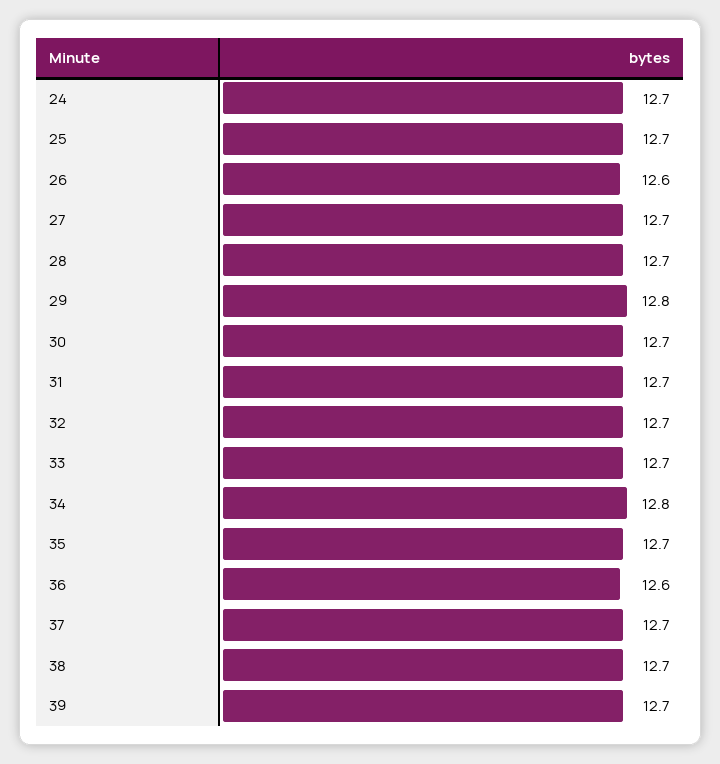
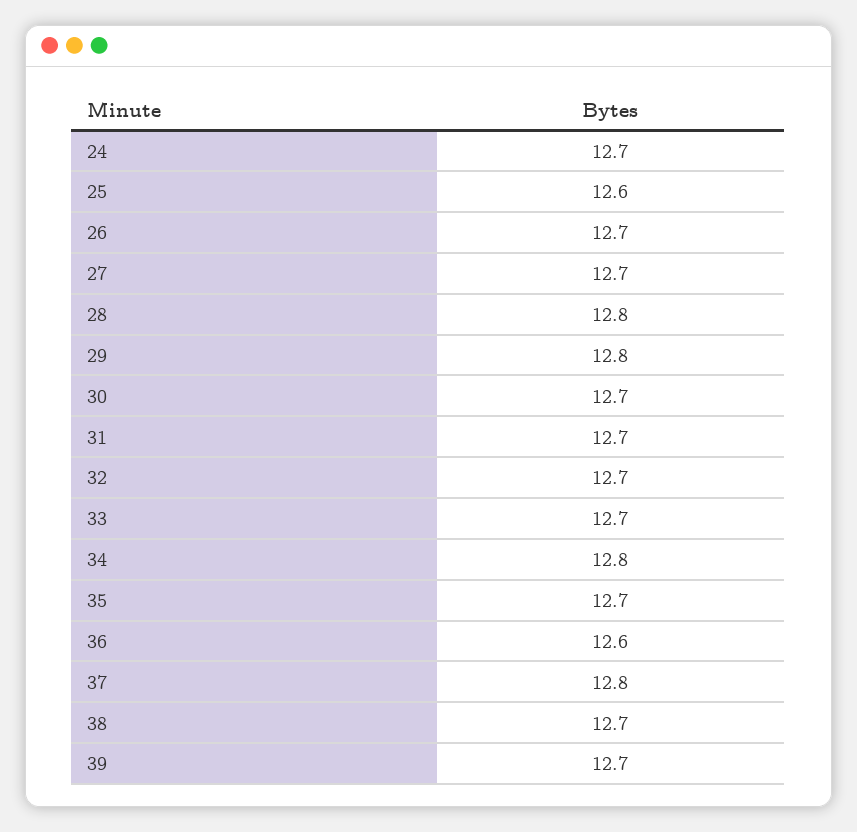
  {
    "24": 12.7,
-   "25": 12.7,
+   "25": 12.6,
-   "26": 12.6,
+   "26": 12.7,
    "27": 12.7,
-   "28": 12.7,
+   "28": 12.8,
    "29": 12.8,
    "30": 12.7,
    "31": 12.7,
    "32": 12.7,
    "33": 12.7,
    "34": 12.8,
    "35": 12.7,
    "36": 12.6,
-   "37": 12.7,
+   "37": 12.8,
    "38": 12.7,
    "39": 12.7
  }

